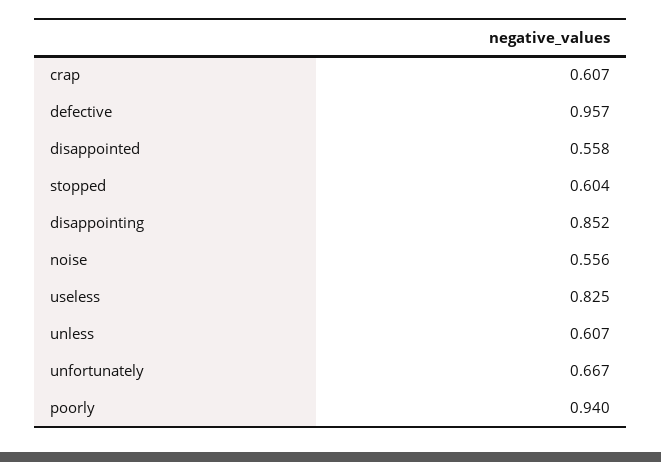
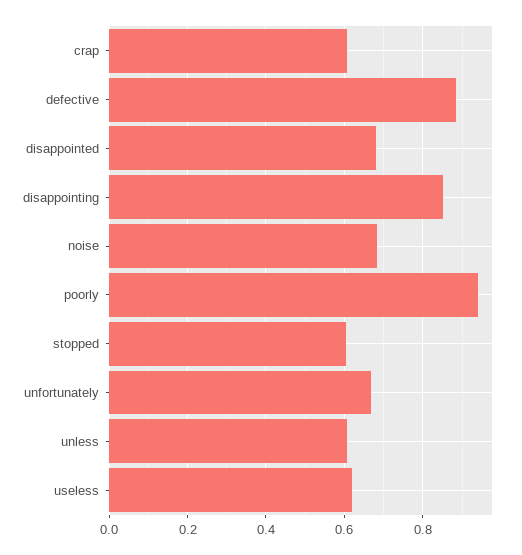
  {
    "crap": 0.607,
-   "defective": 0.957,
+   "defective": 0.88,
-   "disappointed": 0.558,
+   "disappointed": 0.68,
    "stopped": 0.604,
    "disappointing": 0.852,
-   "noise": 0.556,
+   "noise": 0.68,
-   "useless": 0.825,
+   "useless": 0.62,
    "unless": 0.607,
    "unfortunately": 0.667,
    "poorly": 0.94
  }

